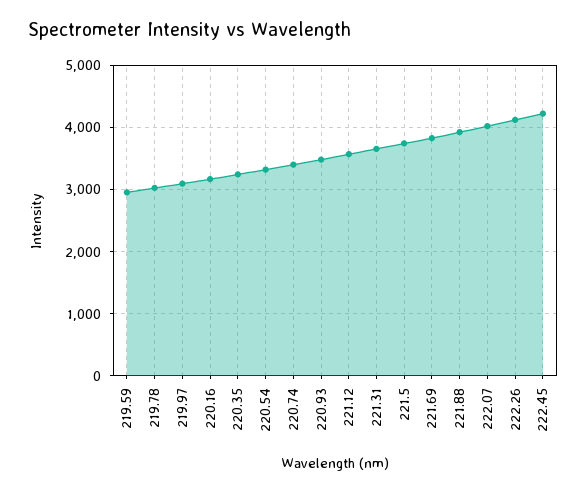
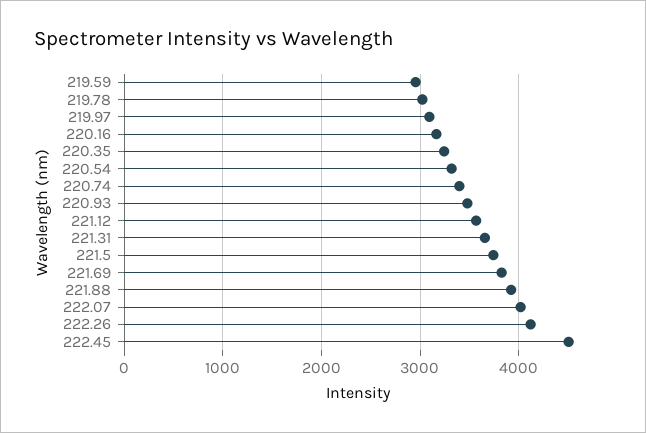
  {
    "219.59": 3000,
    "219.78": 3000,
    "219.97": 3100,
    "220.16": 3200,
    "220.35": 3200,
    "220.54": 3300,
    "220.74": 3400,
    "220.93": 3500,
    "221.12": 3600,
    "221.31": 3700,
    "221.5": 3700,
    "221.69": 3800,
    "221.88": 3900,
    "222.07": 4000,
    "222.26": 4100,
-   "222.45": 4200
+   "222.45": 4500
  }

